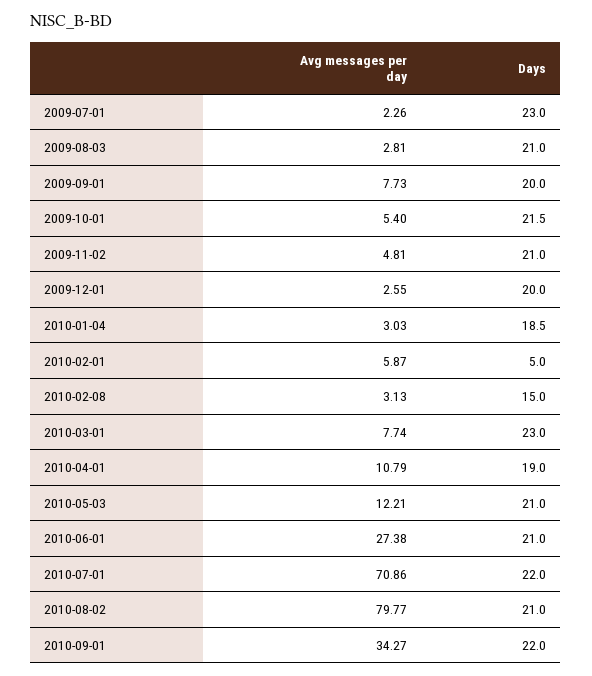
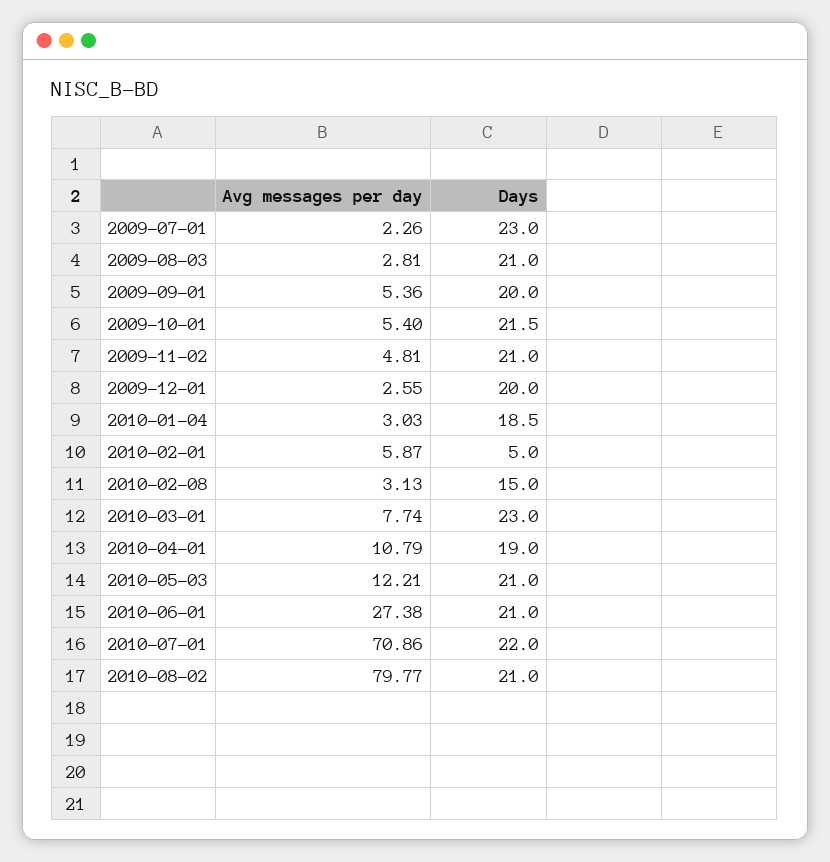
  {
    "Avg messages per day": {
      "2009-07-01": 2.26,
      "2009-08-03": 2.81,
-     "2009-09-01": 7.73,
+     "2009-09-01": 5.36,
      "2009-10-01": 5.4,
      "2009-11-02": 4.81,
      "2009-12-01": 2.55,
      "2010-01-04": 3.03,
      "2010-02-01": 5.87,
      "2010-02-08": 3.13,
      "2010-03-01": 7.74,
      "2010-04-01": 10.79,
      "2010-05-03": 12.21,
      "2010-06-01": 27.38,
      "2010-07-01": 70.86,
-     "2010-08-02": 79.77,
+     "2010-08-02": 79.77
-     "2010-09-01": 34.27
    },
    "Days": {
      "2009-07-01": 23,
      "2009-08-03": 21,
      "2009-09-01": 20,
      "2009-10-01": 21.5,
      "2009-11-02": 21,
      "2009-12-01": 20,
      "2010-01-04": 18.5,
      "2010-02-01": 5,
      "2010-02-08": 15,
      "2010-03-01": 23,
      "2010-04-01": 19,
      "2010-05-03": 21,
      "2010-06-01": 21,
      "2010-07-01": 22,
-     "2010-08-02": 21,
+     "2010-08-02": 21
-     "2010-09-01": 22
    }
  }

